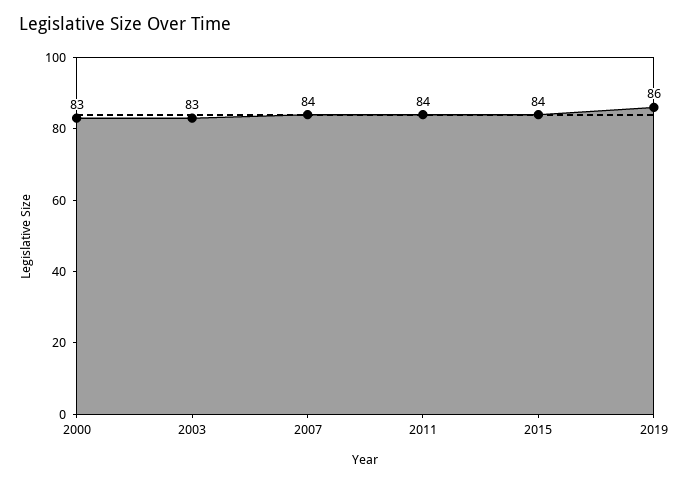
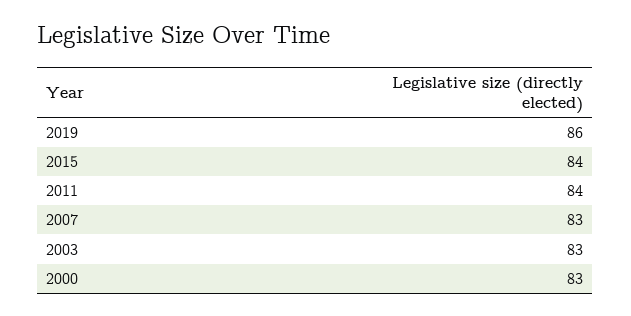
  {
    "2000": 83,
    "2003": 83,
-   "2007": 84,
+   "2007": 83,
    "2011": 84,
    "2015": 84,
    "2019": 86
  }

